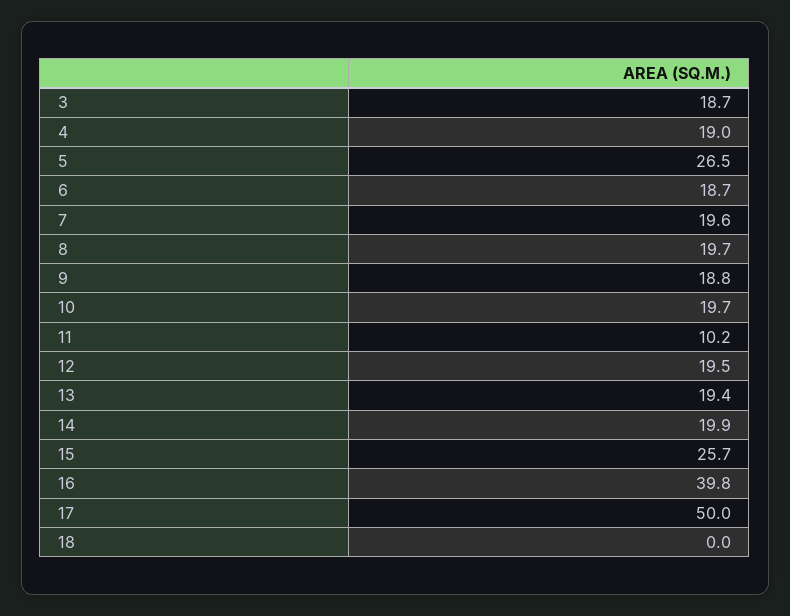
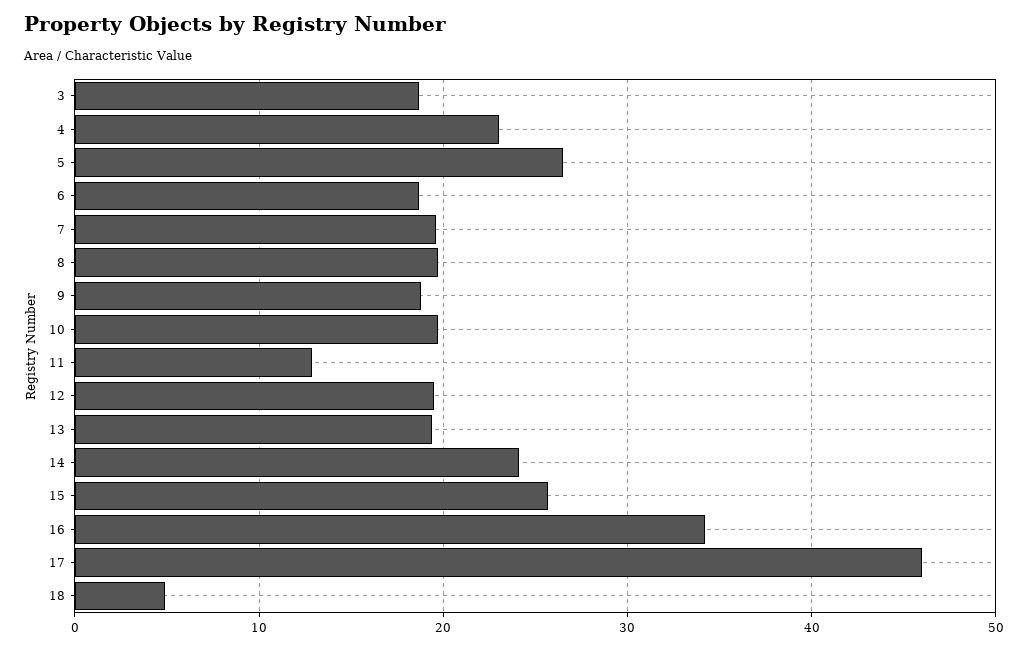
  {
    "3": 18.7,
-   "4": 19,
+   "4": 23,
    "5": 26.5,
    "6": 18.7,
    "7": 19.6,
    "8": 19.7,
    "9": 18.8,
    "10": 19.7,
-   "11": 10.2,
+   "11": 13,
    "12": 19.5,
    "13": 19.4,
-   "14": 19.9,
+   "14": 24,
    "15": 25.7,
-   "16": 39.8,
+   "16": 34,
-   "17": 50,
+   "17": 46,
-   "18": 0
+   "18": 5
  }

